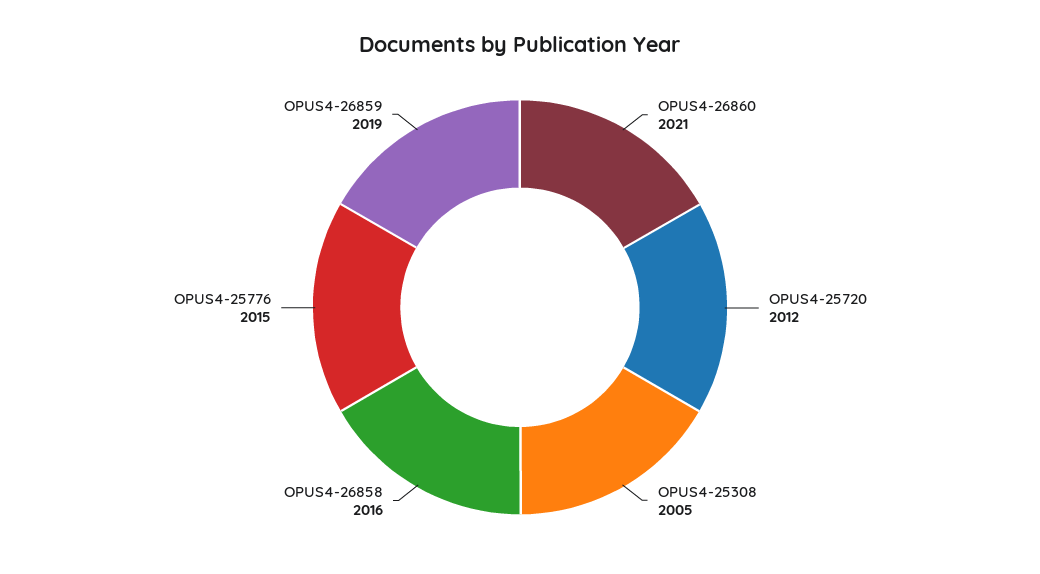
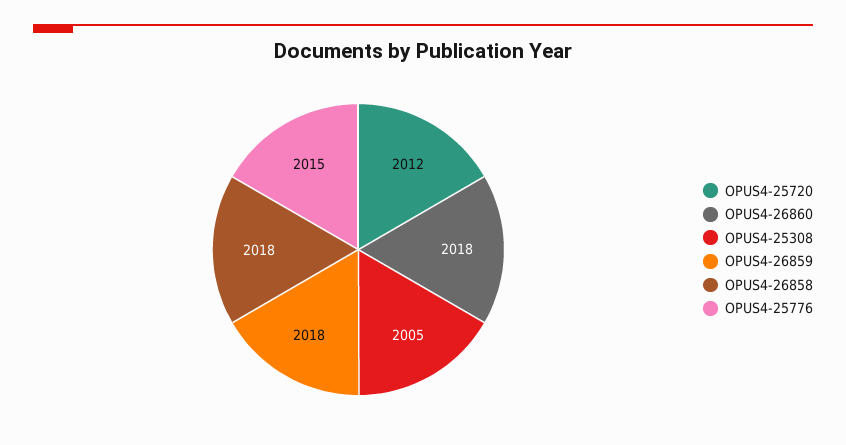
  {
-   "OPUS4-26860": 2021,
+   "OPUS4-26860": 2018,
    "OPUS4-25720": 2012,
    "OPUS4-25308": 2005,
-   "OPUS4-26858": 2016,
+   "OPUS4-26858": 2018,
    "OPUS4-25776": 2015,
-   "OPUS4-26859": 2019
+   "OPUS4-26859": 2018
  }

